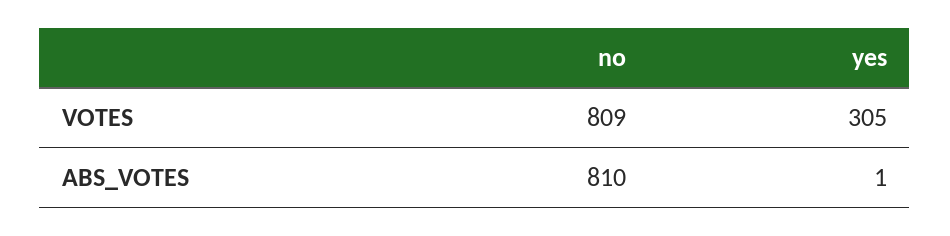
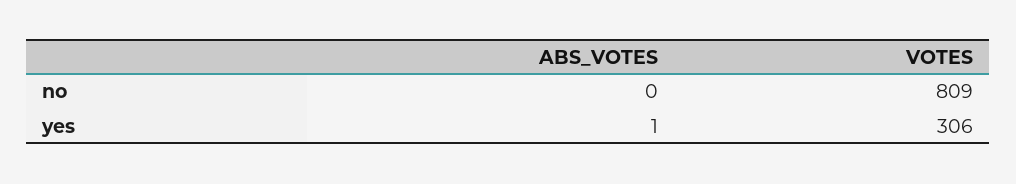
  {
    "no": {
      "VOTES": 809,
-     "ABS_VOTES": 810
+     "ABS_VOTES": 0
    },
    "yes": {
-     "VOTES": 305,
+     "VOTES": 306,
      "ABS_VOTES": 1
    }
  }

